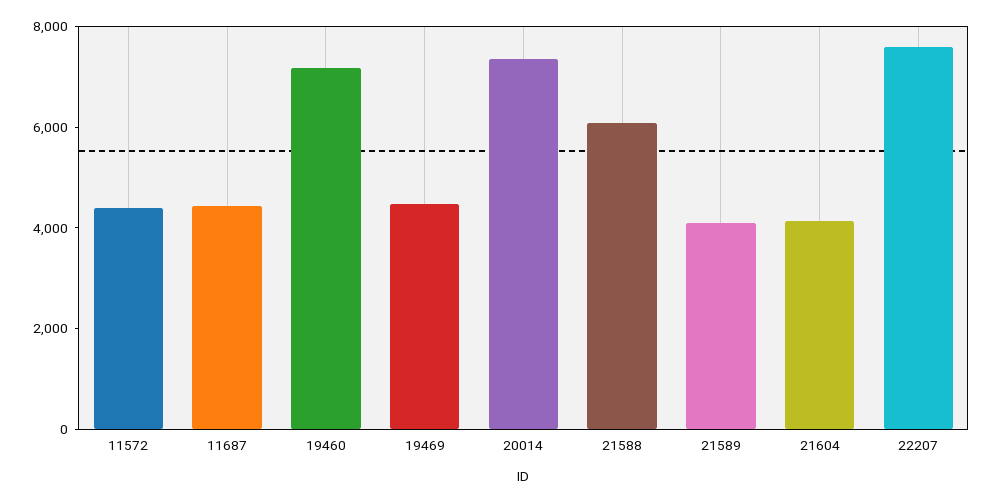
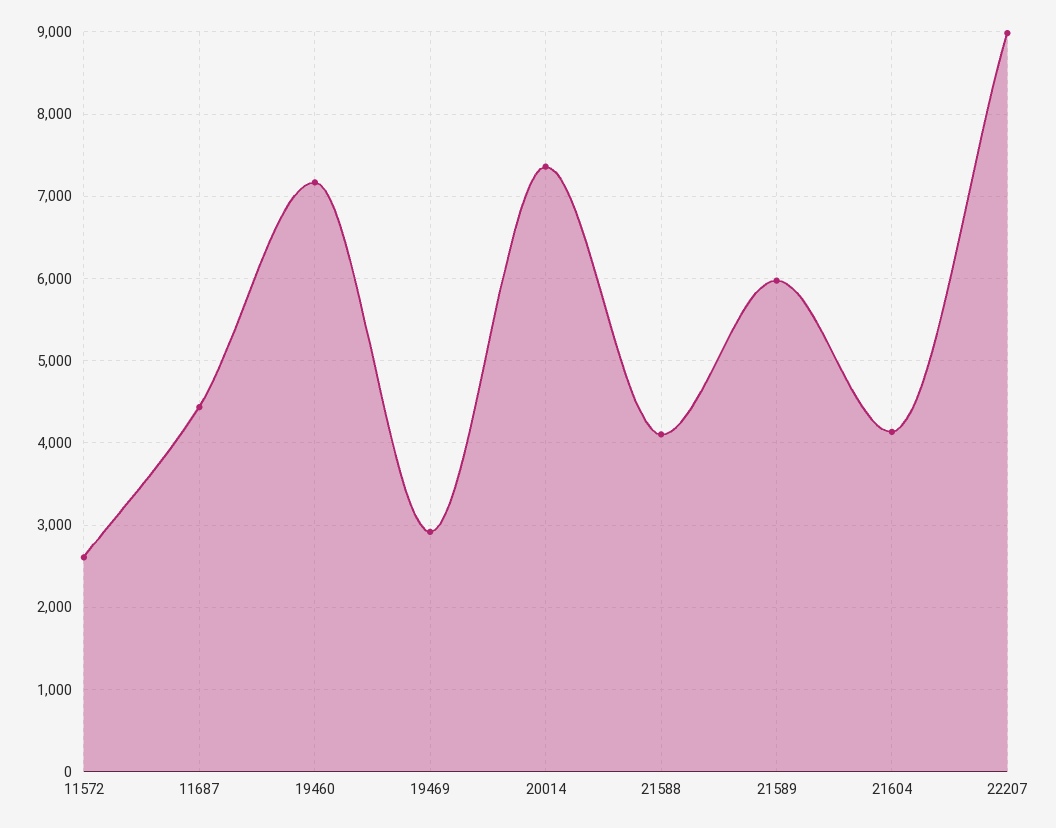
  {
-   "11572": 4500,
+   "11572": 2600,
    "11687": 4400,
    "19460": 7200,
-   "19469": 4500,
+   "19469": 2900,
    "20014": 7400,
-   "21588": 6000,
+   "21588": 4100,
-   "21589": 4000,
+   "21589": 6000,
    "21604": 4100,
-   "22207": 7500
+   "22207": 9000
  }

